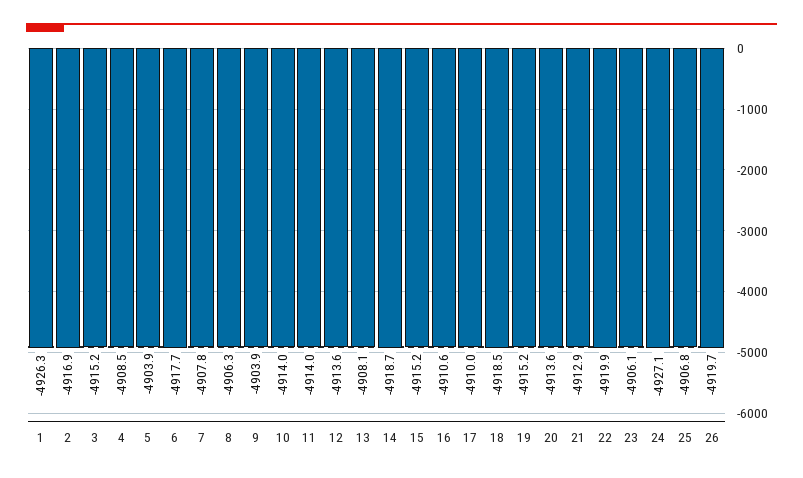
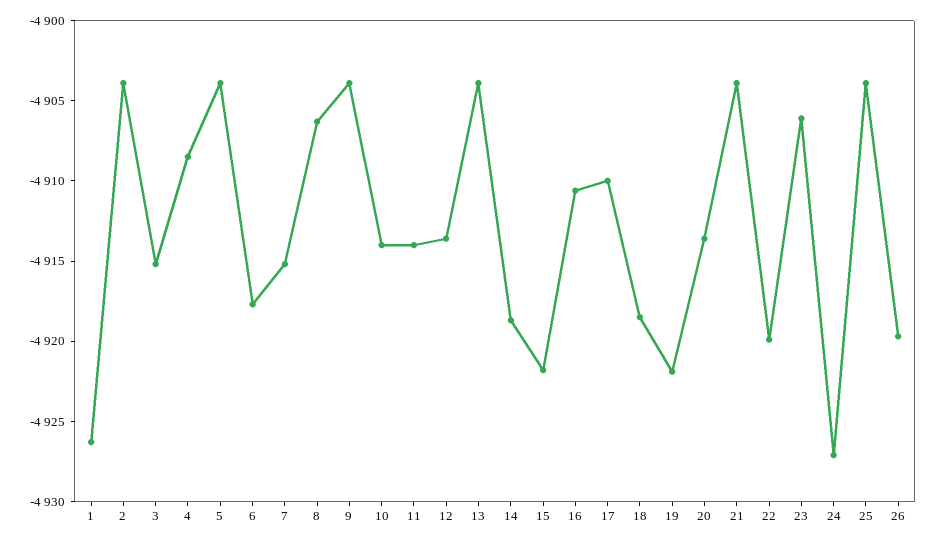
  {
    "1": -4926.3,
-   "2": -4916.9,
+   "2": -4904,
    "3": -4915.2,
    "4": -4908.5,
    "5": -4903.9,
    "6": -4917.7,
-   "7": -4907.8,
+   "7": -4915,
    "8": -4906.3,
    "9": -4903.9,
    "10": -4914,
    "11": -4914,
    "12": -4913.6,
-   "13": -4908.1,
+   "13": -4904,
    "14": -4918.7,
-   "15": -4915.2,
+   "15": -4922,
    "16": -4910.6,
    "17": -4910,
    "18": -4918.5,
-   "19": -4915.2,
+   "19": -4922,
    "20": -4913.6,
-   "21": -4912.9,
+   "21": -4904,
    "22": -4919.9,
    "23": -4906.1,
    "24": -4927.1,
-   "25": -4906.8,
+   "25": -4904,
    "26": -4919.7
  }

